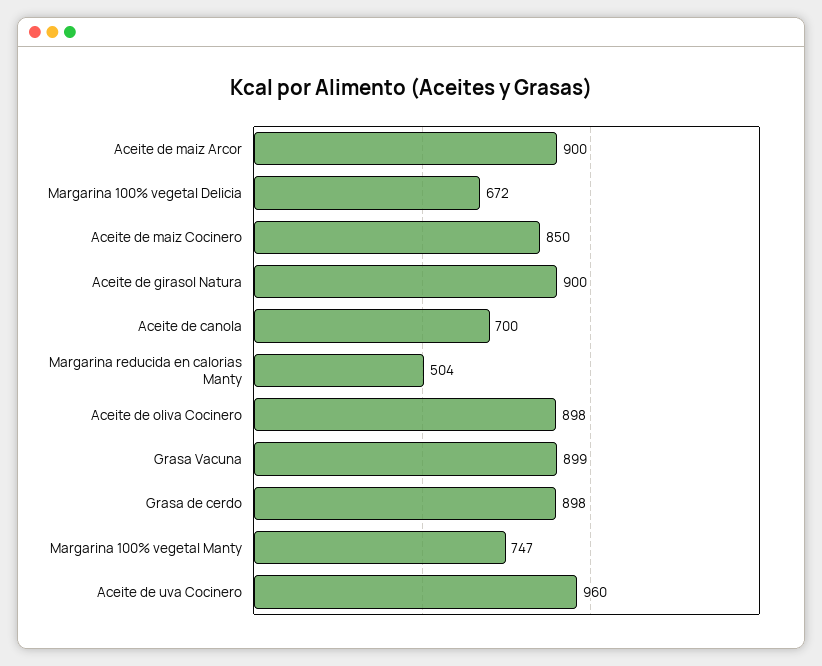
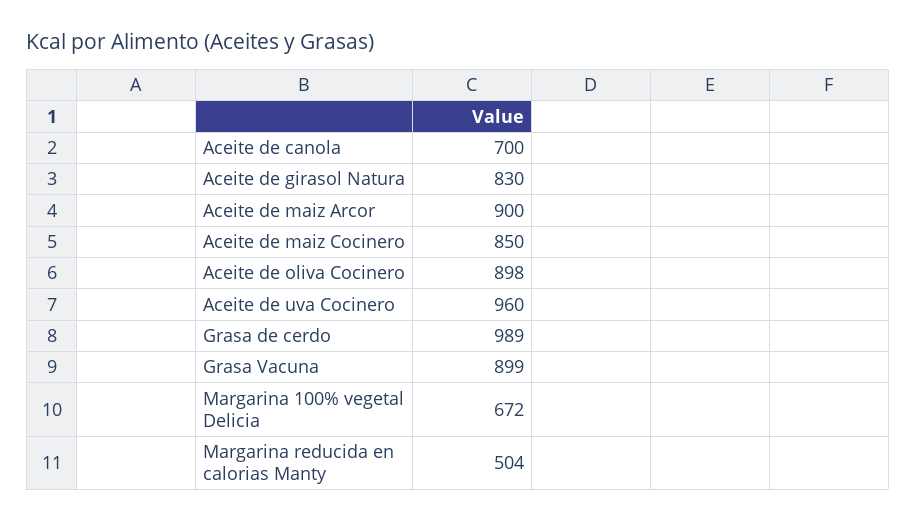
  {
    "Aceite de maiz Arcor": 900,
    "Margarina 100% vegetal Delicia": 672,
    "Aceite de maiz Cocinero": 850,
-   "Aceite de girasol Natura": 900,
+   "Aceite de girasol Natura": 830,
    "Aceite de canola": 700,
    "Margarina reducida en calorias Manty": 504,
    "Aceite de oliva Cocinero": 898,
    "Grasa Vacuna": 899,
-   "Grasa de cerdo": 898,
+   "Grasa de cerdo": 989,
-   "Margarina 100% vegetal Manty": 747,
    "Aceite de uva Cocinero": 960
  }

